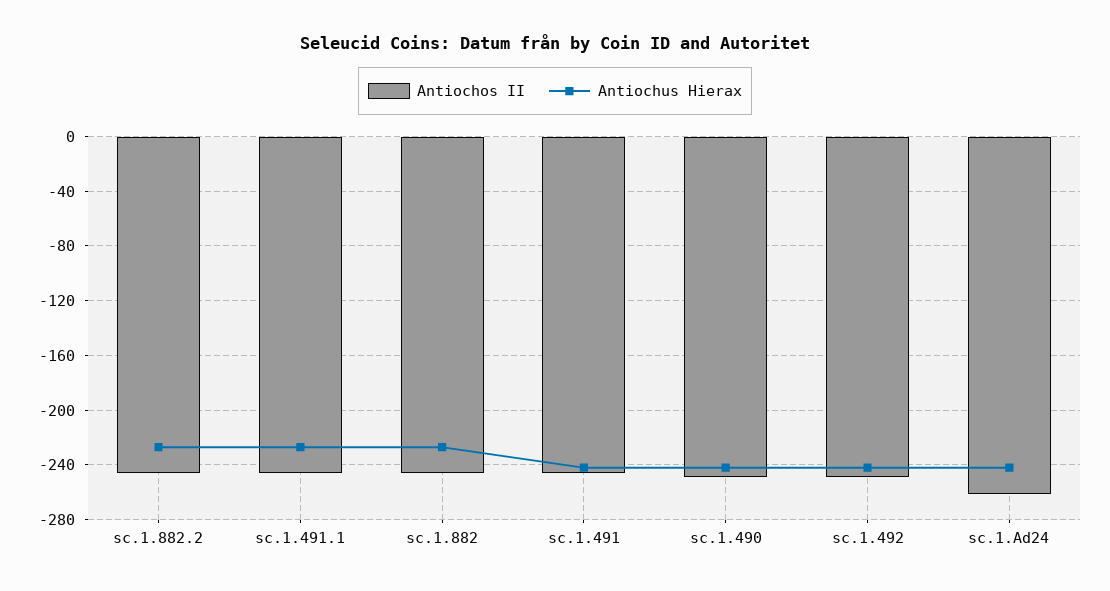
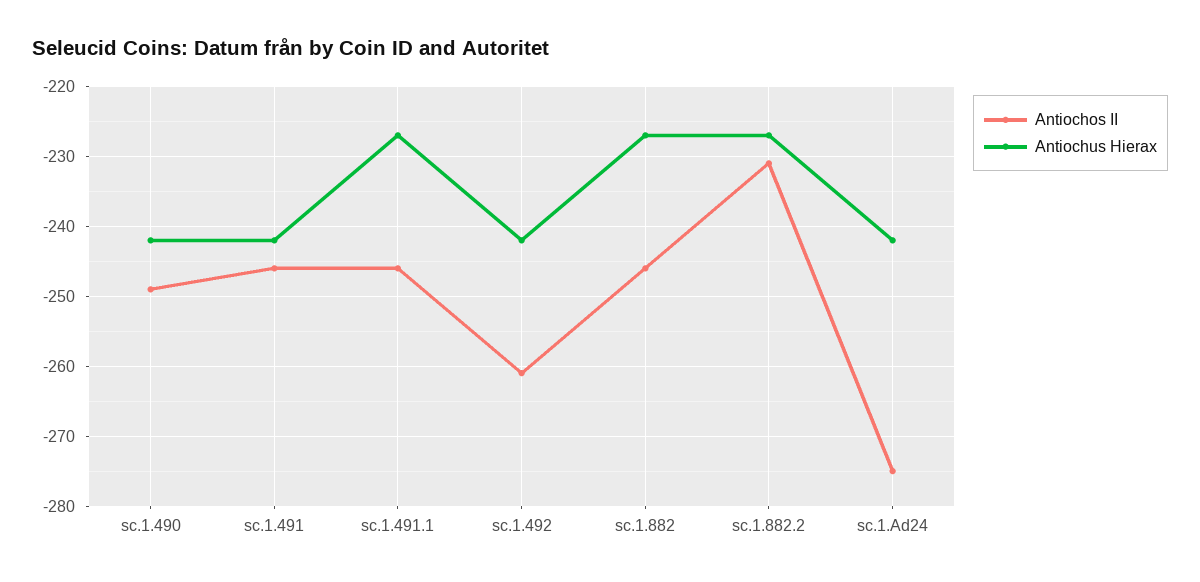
  {
    "Antiochos II": {
-     "sc.1.882.2": -245,
+     "sc.1.882.2": -231,
      "sc.1.491.1": -246,
      "sc.1.882": -246,
      "sc.1.491": -246,
      "sc.1.490": -249,
-     "sc.1.492": -250,
+     "sc.1.492": -261,
-     "sc.1.Ad24": -260
+     "sc.1.Ad24": -275
    },
    "Antiochus Hierax": {
      "sc.1.882.2": -227,
      "sc.1.491.1": -227,
      "sc.1.882": -227,
      "sc.1.491": -242,
      "sc.1.490": -242,
      "sc.1.492": -242,
      "sc.1.Ad24": -242
    }
  }

